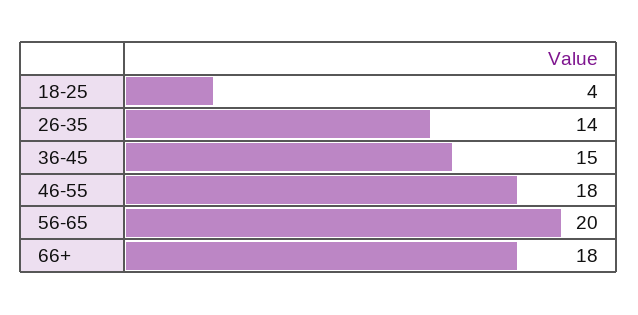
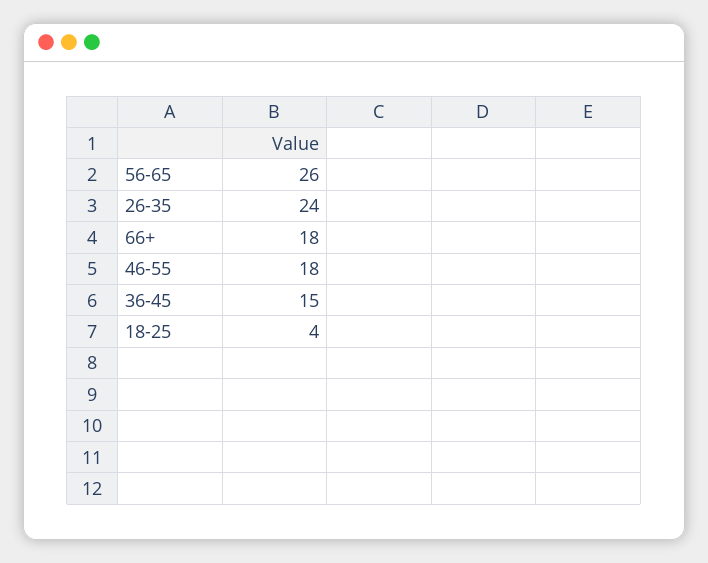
  {
    "18-25": 4,
-   "26-35": 14,
+   "26-35": 24,
    "36-45": 15,
    "46-55": 18,
-   "56-65": 20,
+   "56-65": 26,
    "66+": 18
  }

